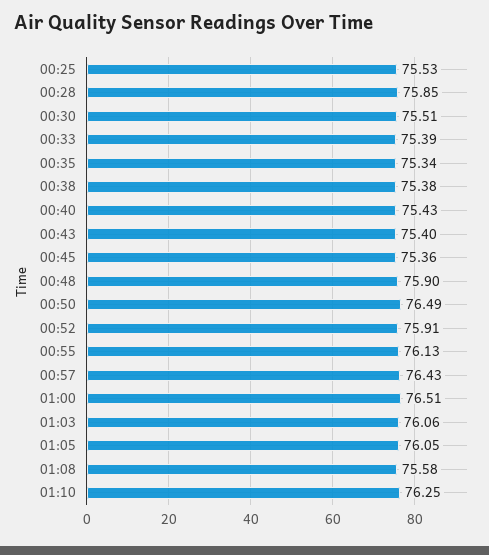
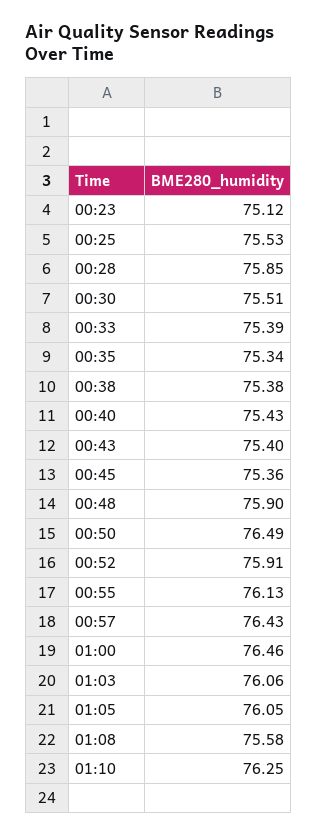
  {
    "00:25": 75.53,
    "00:28": 75.85,
    "00:30": 75.51,
    "00:33": 75.39,
    "00:35": 75.34,
    "00:38": 75.38,
    "00:40": 75.43,
    "00:43": 75.4,
    "00:45": 75.36,
    "00:48": 75.9,
    "00:50": 76.49,
    "00:52": 75.91,
    "00:55": 76.13,
    "00:57": 76.43,
-   "01:00": 76.51,
+   "01:00": 76.46,
    "01:03": 76.06,
    "01:05": 76.05,
    "01:08": 75.58,
-   "01:10": 76.25
+   "01:10": 76.25,
+   "00:23": 75.12
  }

